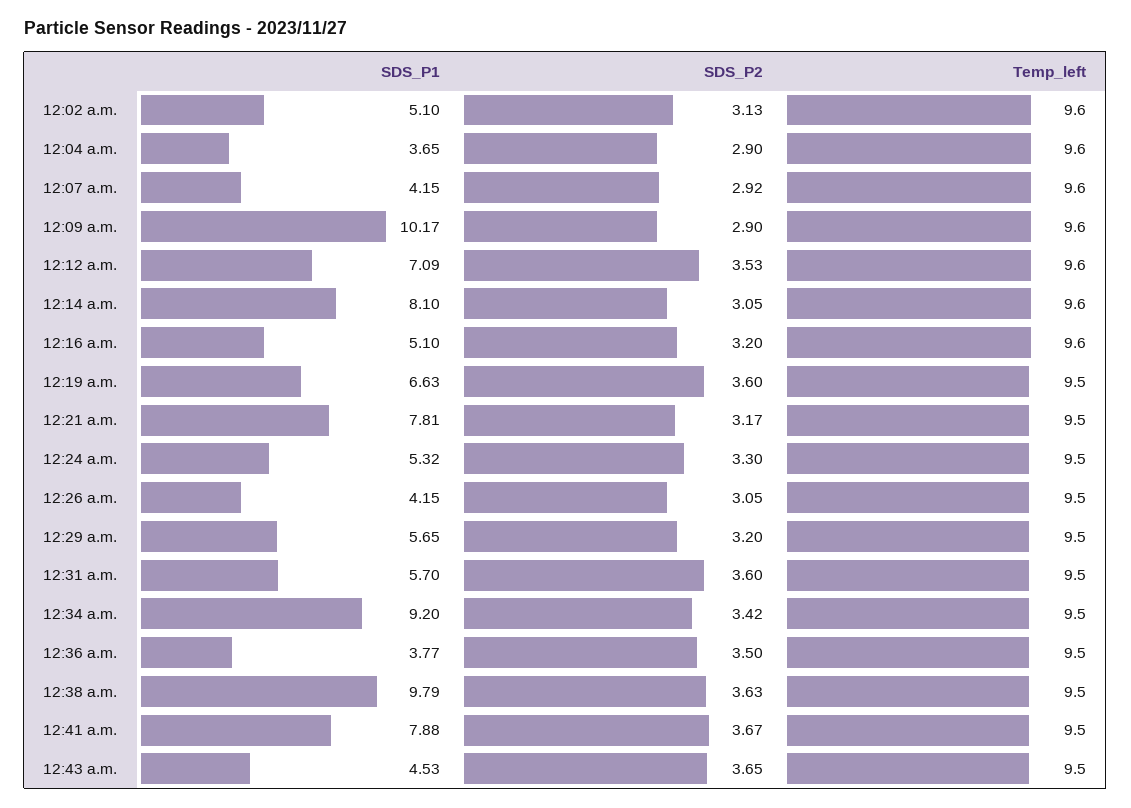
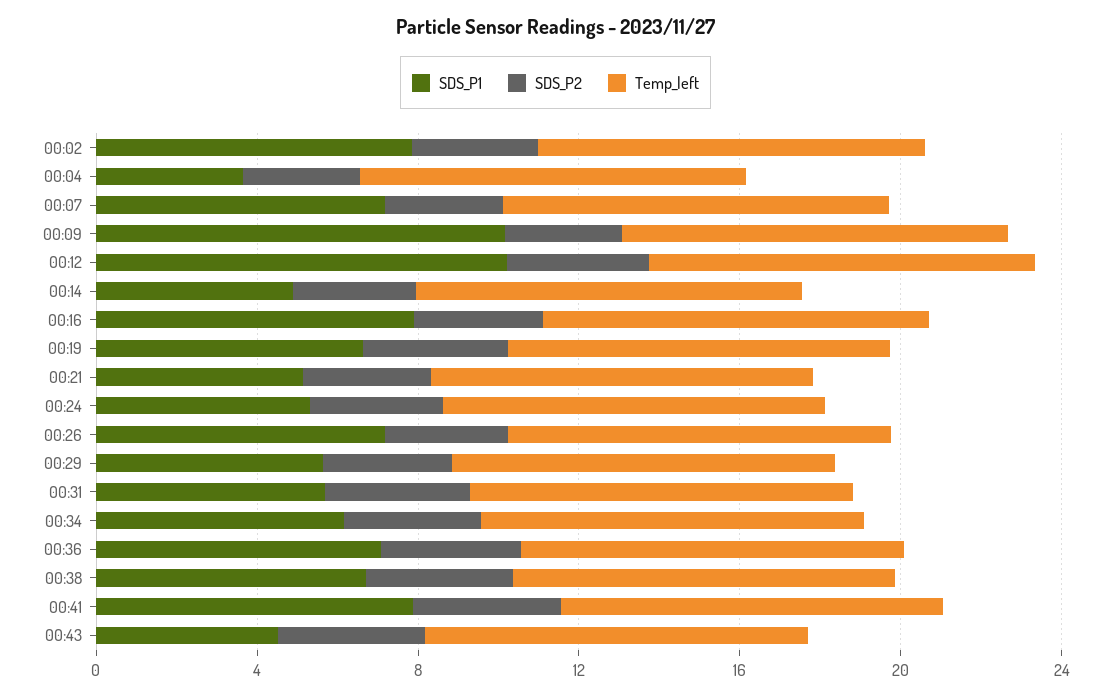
  {
    "SDS_P1": {
-     "12:02 a.m.": 5.1,
+     "12:02 a.m.": 8,
      "12:04 a.m.": 3.65,
-     "12:07 a.m.": 4.15,
+     "12:07 a.m.": 7,
      "12:09 a.m.": 10.17,
-     "12:12 a.m.": 7.09,
+     "12:12 a.m.": 10,
-     "12:14 a.m.": 8.1,
+     "12:14 a.m.": 5,
-     "12:16 a.m.": 5.1,
+     "12:16 a.m.": 8,
      "12:19 a.m.": 6.63,
-     "12:21 a.m.": 7.81,
+     "12:21 a.m.": 5,
      "12:24 a.m.": 5.32,
-     "12:26 a.m.": 4.15,
+     "12:26 a.m.": 7,
      "12:29 a.m.": 5.65,
      "12:31 a.m.": 5.7,
-     "12:34 a.m.": 9.2,
+     "12:34 a.m.": 6,
-     "12:36 a.m.": 3.77,
+     "12:36 a.m.": 7,
-     "12:38 a.m.": 9.79,
+     "12:38 a.m.": 7,
      "12:41 a.m.": 7.88,
      "12:43 a.m.": 4.53
    },
    "SDS_P2": {
      "12:02 a.m.": 3.13,
      "12:04 a.m.": 2.9,
      "12:07 a.m.": 2.92,
      "12:09 a.m.": 2.9,
      "12:12 a.m.": 3.53,
      "12:14 a.m.": 3.05,
      "12:16 a.m.": 3.2,
      "12:19 a.m.": 3.6,
      "12:21 a.m.": 3.17,
      "12:24 a.m.": 3.3,
      "12:26 a.m.": 3.05,
      "12:29 a.m.": 3.2,
      "12:31 a.m.": 3.6,
      "12:34 a.m.": 3.42,
      "12:36 a.m.": 3.5,
      "12:38 a.m.": 3.63,
      "12:41 a.m.": 3.67,
      "12:43 a.m.": 3.65
    },
    "Temp_left": {
      "12:02 a.m.": 9.6,
      "12:04 a.m.": 9.6,
      "12:07 a.m.": 9.6,
      "12:09 a.m.": 9.6,
      "12:12 a.m.": 9.6,
      "12:14 a.m.": 9.6,
      "12:16 a.m.": 9.6,
      "12:19 a.m.": 9.5,
      "12:21 a.m.": 9.5,
      "12:24 a.m.": 9.5,
      "12:26 a.m.": 9.5,
      "12:29 a.m.": 9.5,
      "12:31 a.m.": 9.5,
      "12:34 a.m.": 9.5,
      "12:36 a.m.": 9.5,
      "12:38 a.m.": 9.5,
      "12:41 a.m.": 9.5,
      "12:43 a.m.": 9.5
    }
  }

